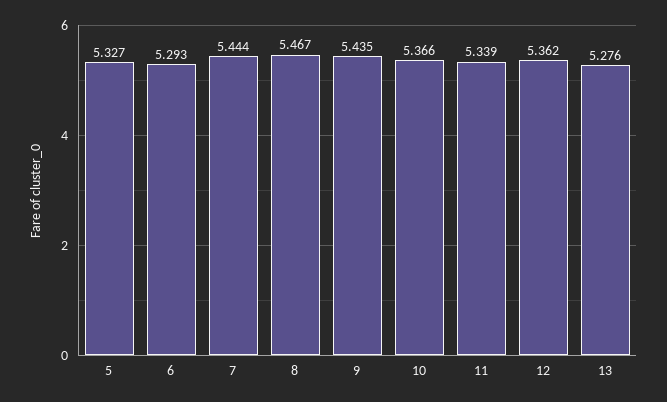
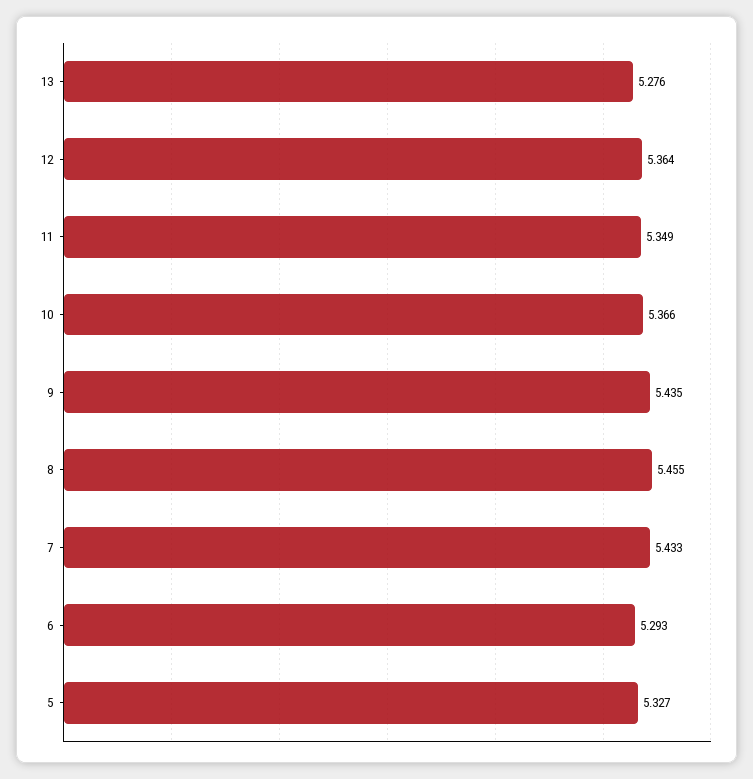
  {
    "5": 5.327,
    "6": 5.293,
-   "7": 5.444,
+   "7": 5.433,
-   "8": 5.467,
+   "8": 5.455,
    "9": 5.435,
    "10": 5.366,
-   "11": 5.339,
+   "11": 5.349,
-   "12": 5.362,
+   "12": 5.364,
    "13": 5.276
  }

